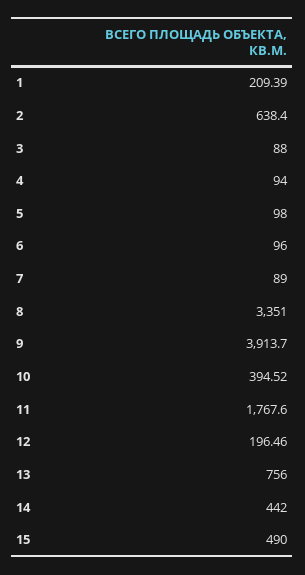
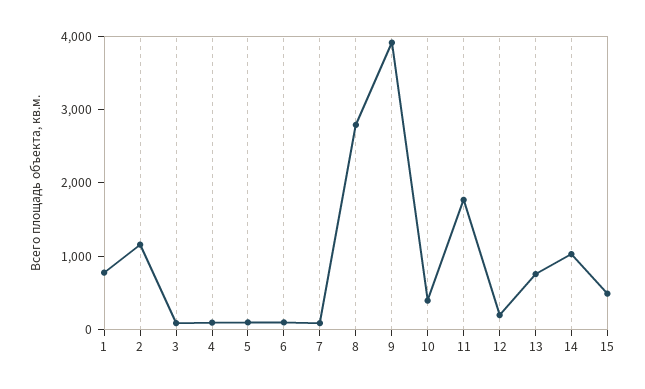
  {
-   "1": 209.39,
+   "1": 800,
-   "2": 638.4,
+   "2": 1200,
    "3": 88,
    "4": 94,
    "5": 98,
    "6": 96,
    "7": 89,
-   "8": 3351,
+   "8": 2800,
    "9": 3913.7,
    "10": 394.52,
    "11": 1767.6,
    "12": 196.46,
    "13": 756,
-   "14": 442,
+   "14": 1000,
    "15": 490
  }

